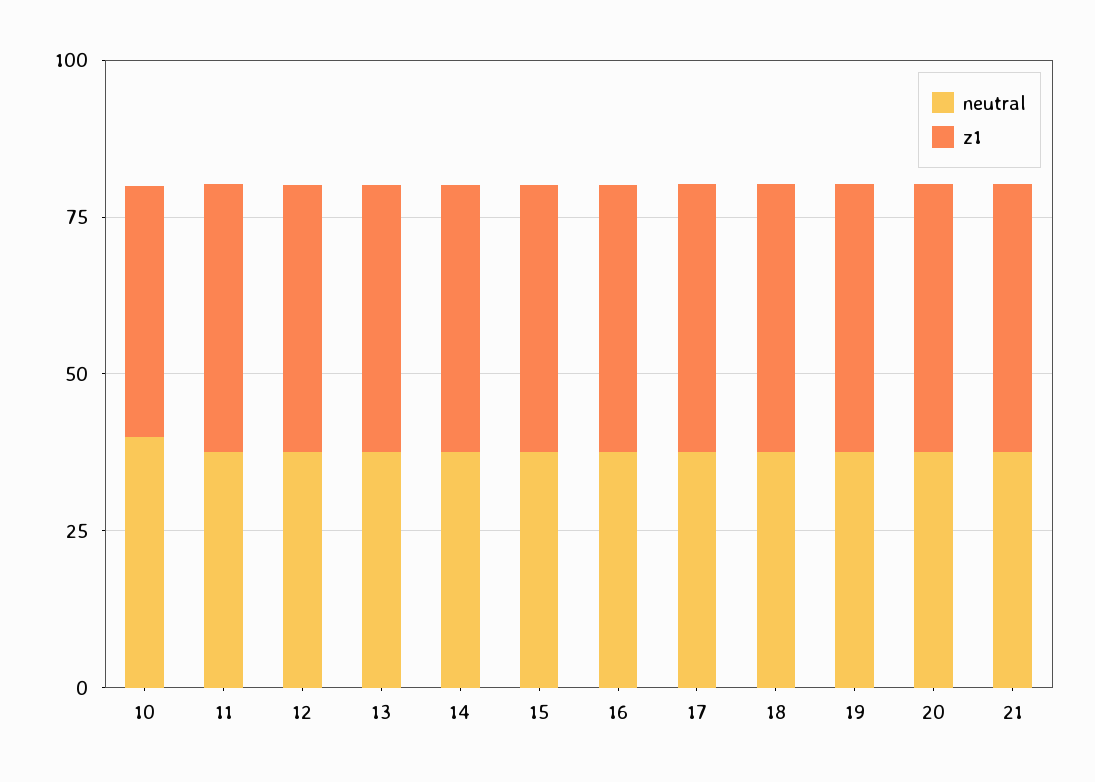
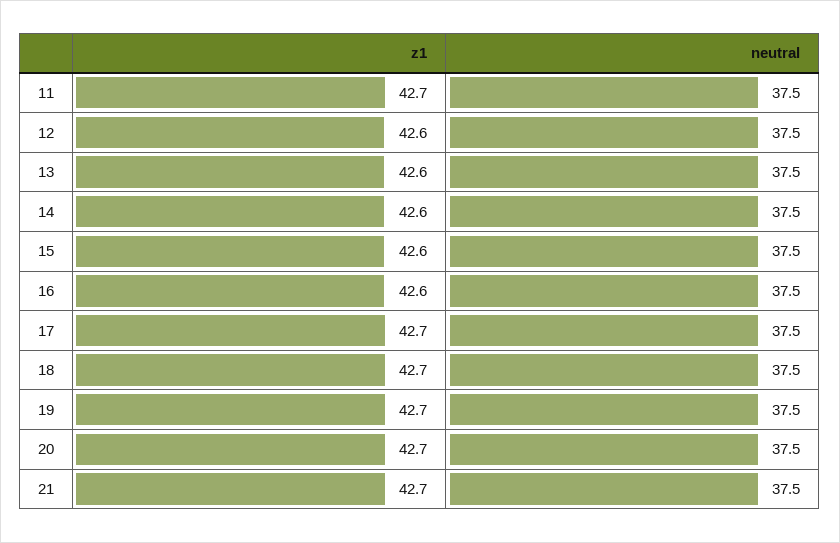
  {
    "neutral": {
-     "10": 40,
      "11": 37.5,
      "12": 37.5,
      "13": 37.5,
      "14": 37.5,
      "15": 37.5,
      "16": 37.5,
      "17": 37.5,
      "18": 37.5,
      "19": 37.5,
      "20": 37.5,
      "21": 37.5
    },
    "z1": {
-     "10": 40,
      "11": 42.7,
      "12": 42.6,
      "13": 42.6,
      "14": 42.6,
      "15": 42.6,
      "16": 42.6,
      "17": 42.7,
      "18": 42.7,
      "19": 42.7,
      "20": 42.7,
      "21": 42.7
    }
  }

